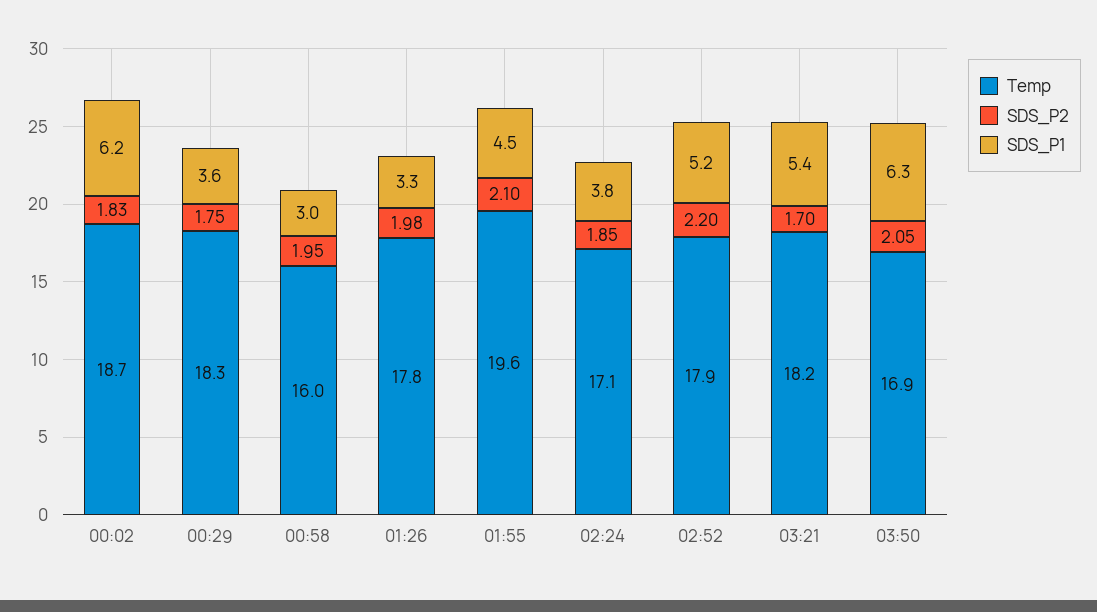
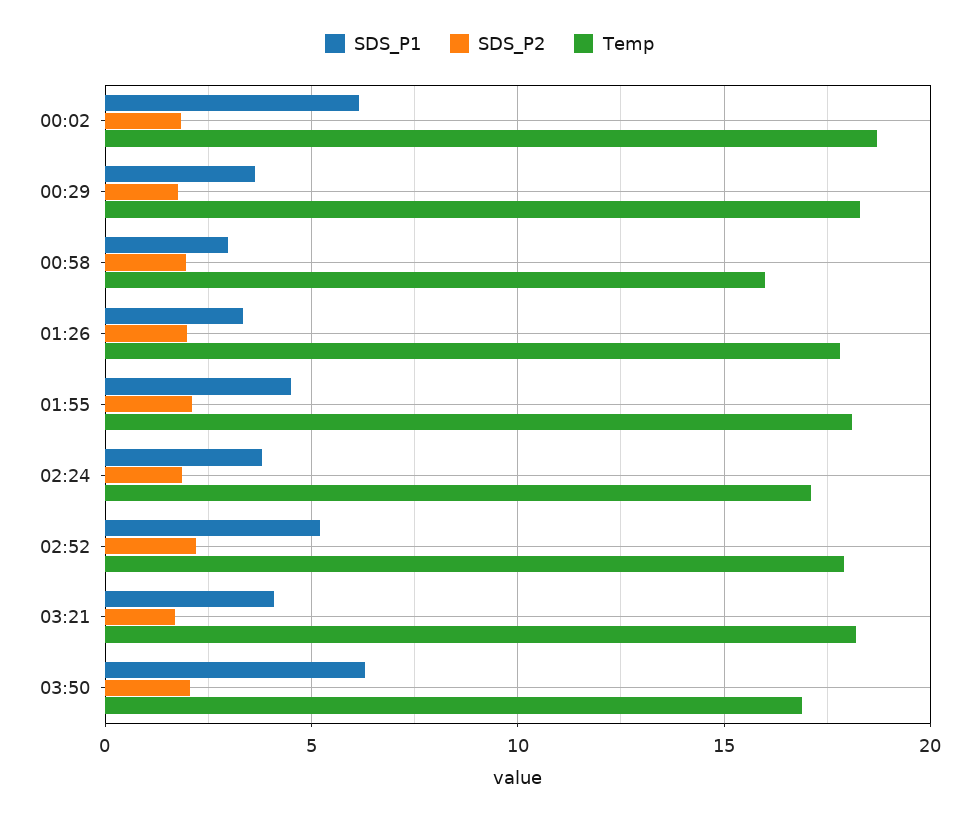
  {
    "Temp": {
      "00:02": 18.7,
      "00:29": 18.3,
      "00:58": 16,
      "01:26": 17.8,
-     "01:55": 19.6,
+     "01:55": 18,
      "02:24": 17.1,
      "02:52": 17.9,
      "03:21": 18.2,
      "03:50": 16.9
    },
    "SDS_P2": {
      "00:02": 1.83,
      "00:29": 1.75,
      "00:58": 1.95,
      "01:26": 1.98,
      "01:55": 2.1,
      "02:24": 1.85,
      "02:52": 2.2,
      "03:21": 1.7,
      "03:50": 2.05
    },
    "SDS_P1": {
      "00:02": 6.2,
      "00:29": 3.6,
      "00:58": 3,
      "01:26": 3.3,
      "01:55": 4.5,
      "02:24": 3.8,
      "02:52": 5.2,
-     "03:21": 5.4,
+     "03:21": 4,
      "03:50": 6.3
    }
  }

